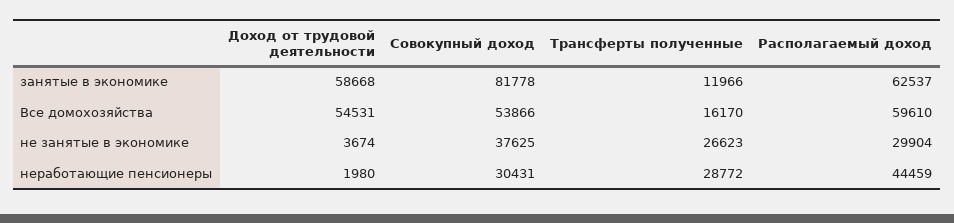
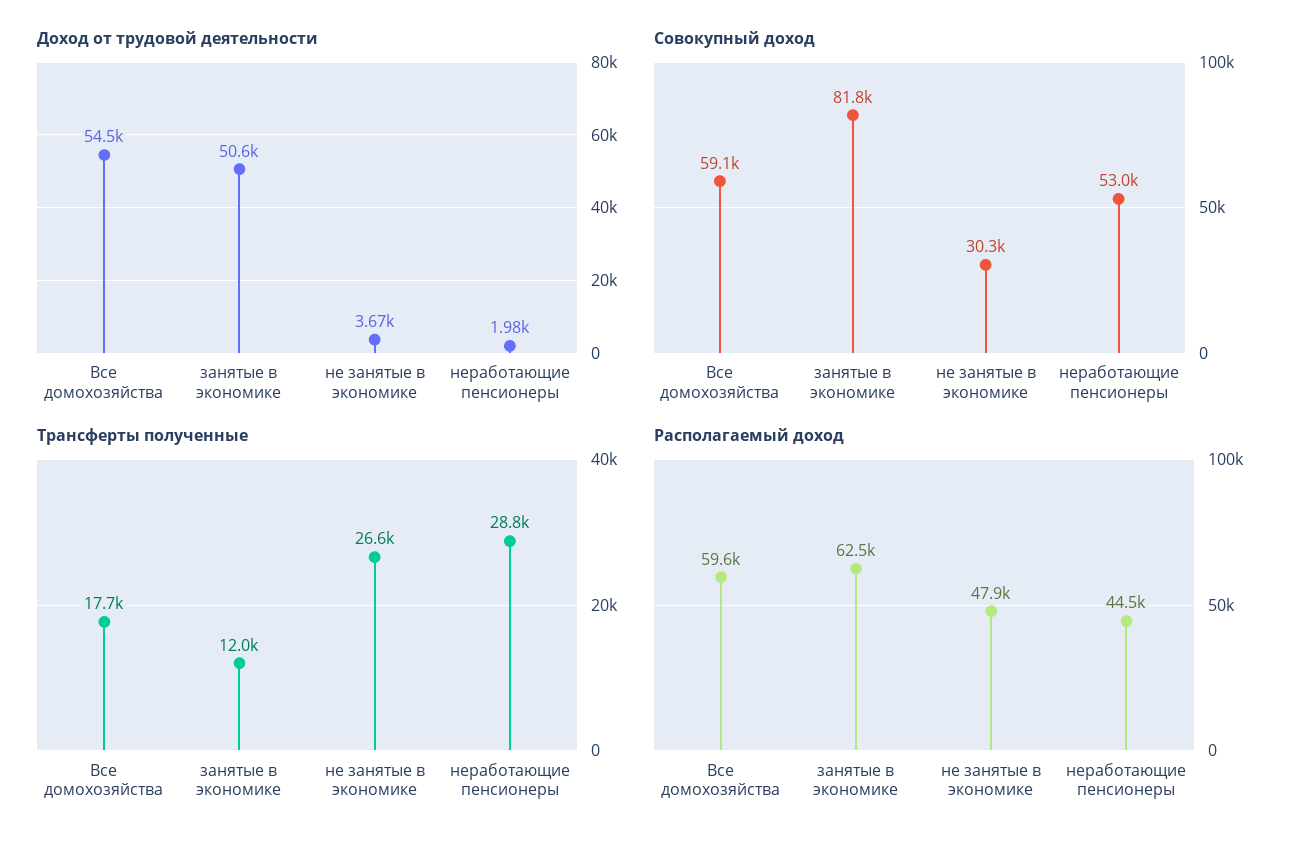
  {
    "Доход от трудовой деятельности": {
-     "занятые в экономике": 58668,
+     "занятые в экономике": 50600,
      "Все домохозяйства": 54531,
      "не занятые в экономике": 3674,
      "неработающие пенсионеры": 1980
    },
    "Совокупный доход": {
      "занятые в экономике": 81778,
-     "Все домохозяйства": 53866,
+     "Все домохозяйства": 59100,
-     "не занятые в экономике": 37625,
+     "не занятые в экономике": 30300,
-     "неработающие пенсионеры": 30431
+     "неработающие пенсионеры": 53000
    },
    "Трансферты полученные": {
      "занятые в экономике": 11966,
-     "Все домохозяйства": 16170,
+     "Все домохозяйства": 17700,
      "не занятые в экономике": 26623,
      "неработающие пенсионеры": 28772
    },
    "Располагаемый доход": {
      "занятые в экономике": 62537,
      "Все домохозяйства": 59610,
-     "не занятые в экономике": 29904,
+     "не занятые в экономике": 47900,
      "неработающие пенсионеры": 44459
    }
  }

